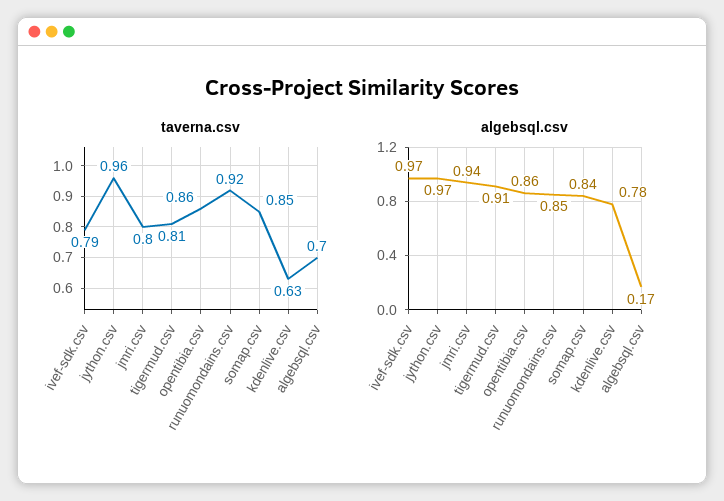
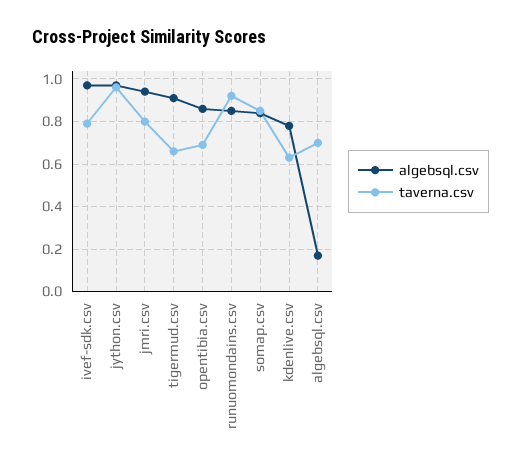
  {
    "taverna.csv": {
      "ivef-sdk.csv": 0.79,
      "jython.csv": 0.96,
      "jmri.csv": 0.8,
-     "tigermud.csv": 0.81,
+     "tigermud.csv": 0.65,
-     "opentibia.csv": 0.86,
+     "opentibia.csv": 0.7,
      "runuomondains.csv": 0.92,
      "somap.csv": 0.85,
      "kdenlive.csv": 0.63,
      "algebsql.csv": 0.7
    },
    "algebsql.csv": {
      "ivef-sdk.csv": 0.97,
      "jython.csv": 0.97,
      "jmri.csv": 0.94,
      "tigermud.csv": 0.91,
      "opentibia.csv": 0.86,
      "runuomondains.csv": 0.85,
      "somap.csv": 0.84,
      "kdenlive.csv": 0.78,
      "algebsql.csv": 0.17
    }
  }

